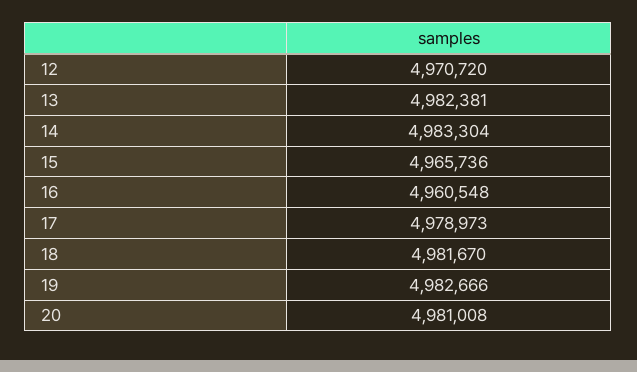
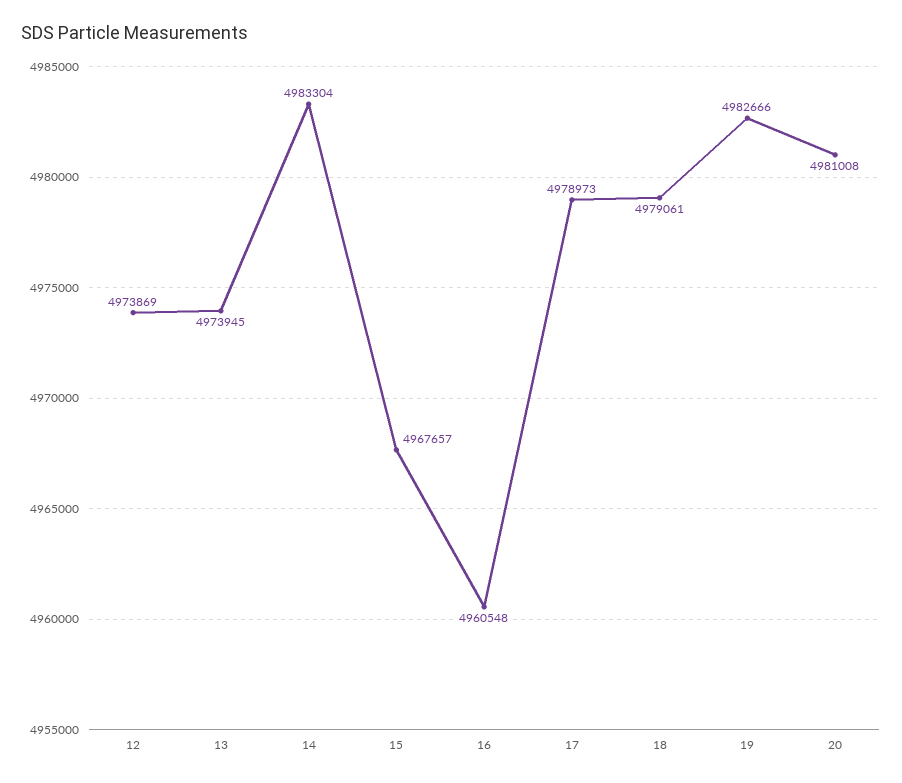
  {
-   "12": 4970720,
+   "12": 4973869,
-   "13": 4982381,
+   "13": 4973945,
    "14": 4983304,
-   "15": 4965736,
+   "15": 4967657,
    "16": 4960548,
    "17": 4978973,
-   "18": 4981670,
+   "18": 4979061,
    "19": 4982666,
    "20": 4981008
  }

